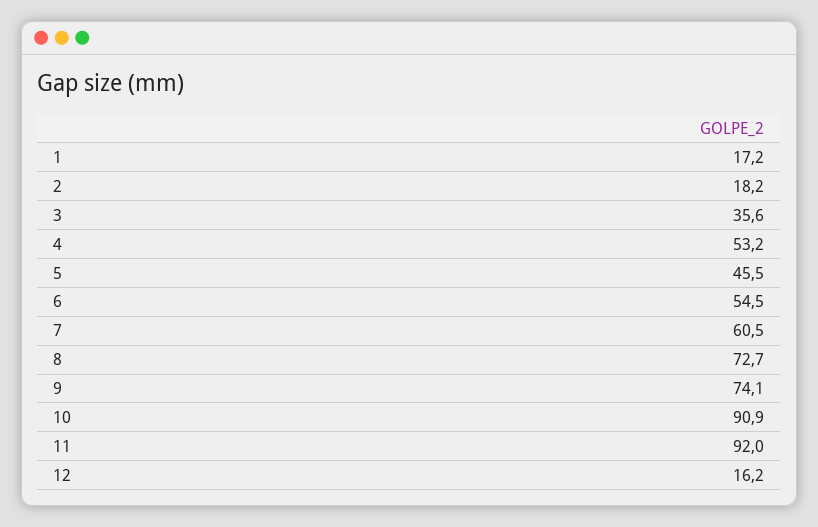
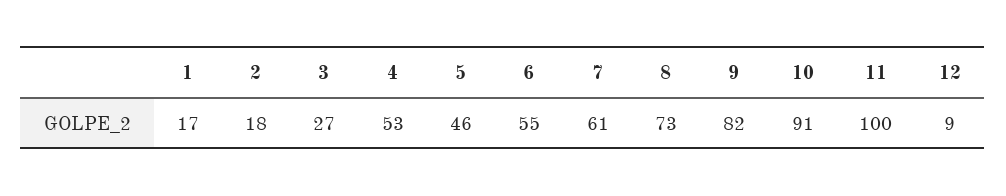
  {
    "1": 17.2,
    "2": 18.2,
-   "3": 35.6,
+   "3": 27,
    "4": 53.2,
    "5": 45.5,
    "6": 54.5,
    "7": 60.5,
    "8": 72.7,
-   "9": 74.1,
+   "9": 82,
    "10": 90.9,
-   "11": 92,
+   "11": 100,
-   "12": 16.2
+   "12": 9
  }

